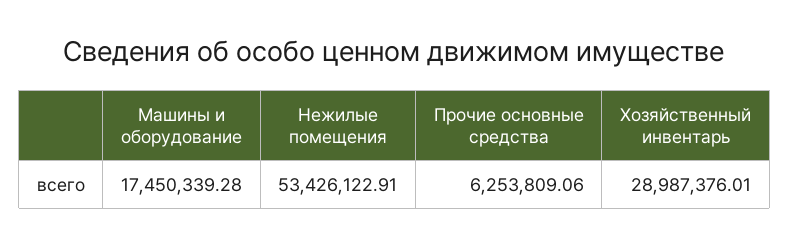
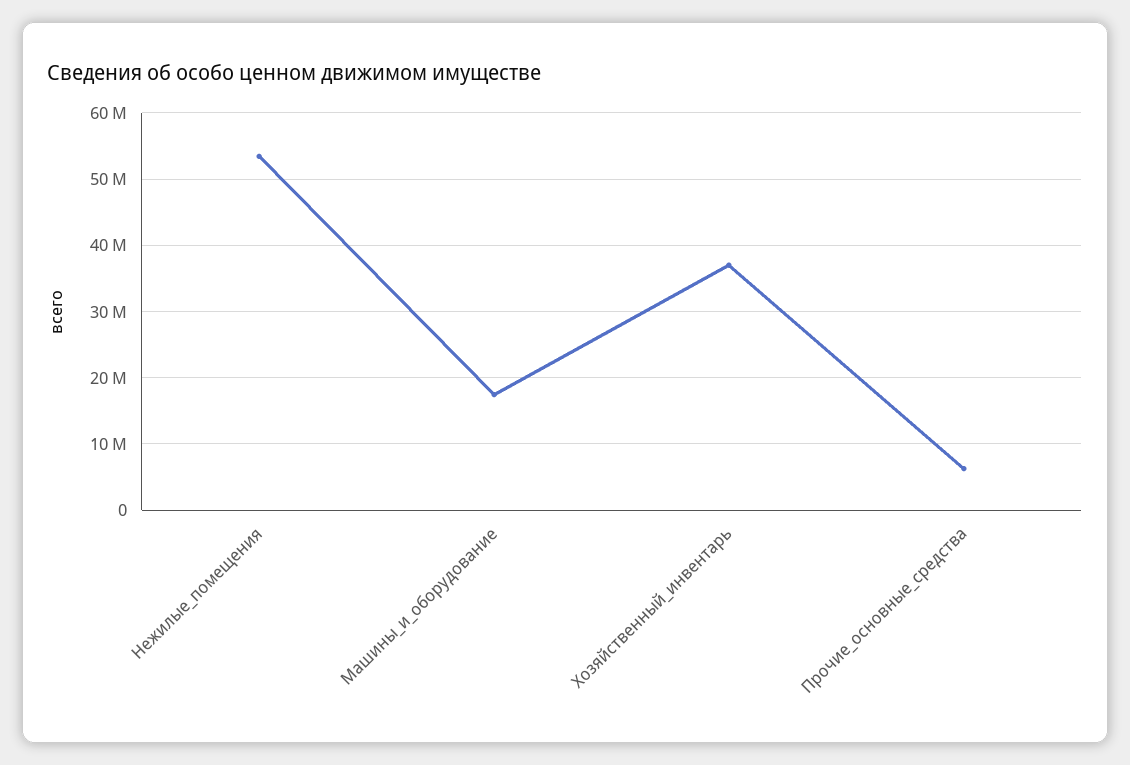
  {
    "Машины и оборудование": 17450339.28,
    "Нежилые помещения": 53426122.91,
    "Прочие основные средства": 6253809.06,
-   "Хозяйственный инвентарь": 28987376.01
+   "Хозяйственный инвентарь": 37000000
  }

